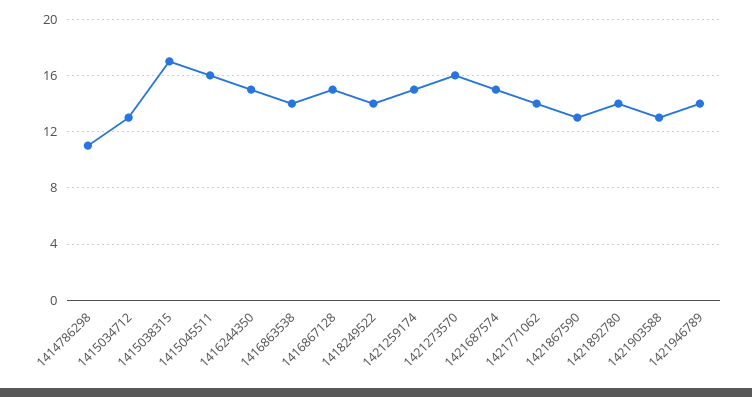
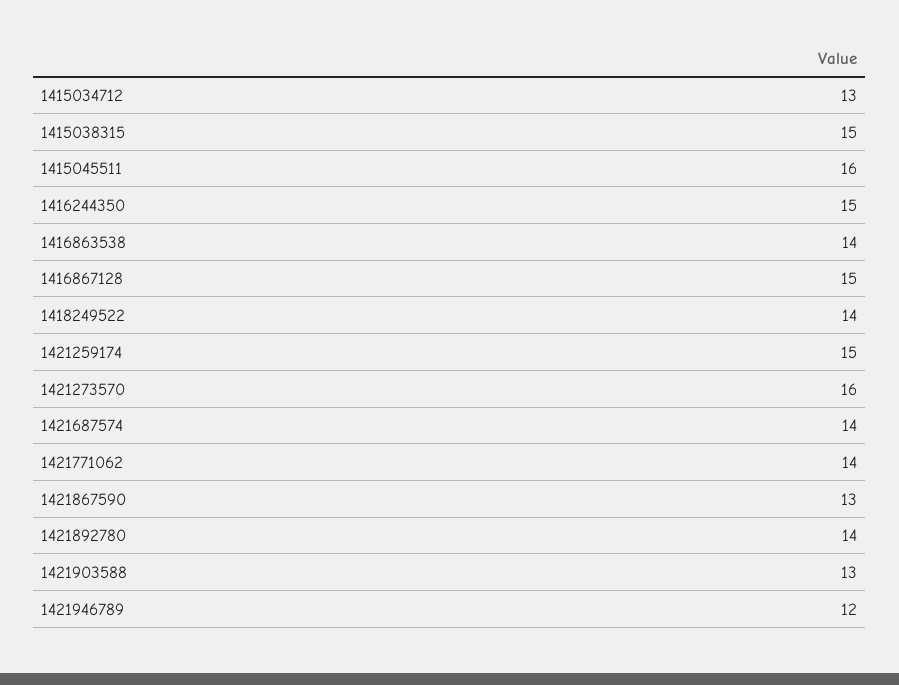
  {
-   "1414786298": 11,
    "1415034712": 13,
-   "1415038315": 17,
+   "1415038315": 15,
    "1415045511": 16,
    "1416244350": 15,
    "1416863538": 14,
    "1416867128": 15,
    "1418249522": 14,
    "1421259174": 15,
    "1421273570": 16,
-   "1421687574": 15,
+   "1421687574": 14,
    "1421771062": 14,
    "1421867590": 13,
    "1421892780": 14,
    "1421903588": 13,
-   "1421946789": 14
+   "1421946789": 12
  }

